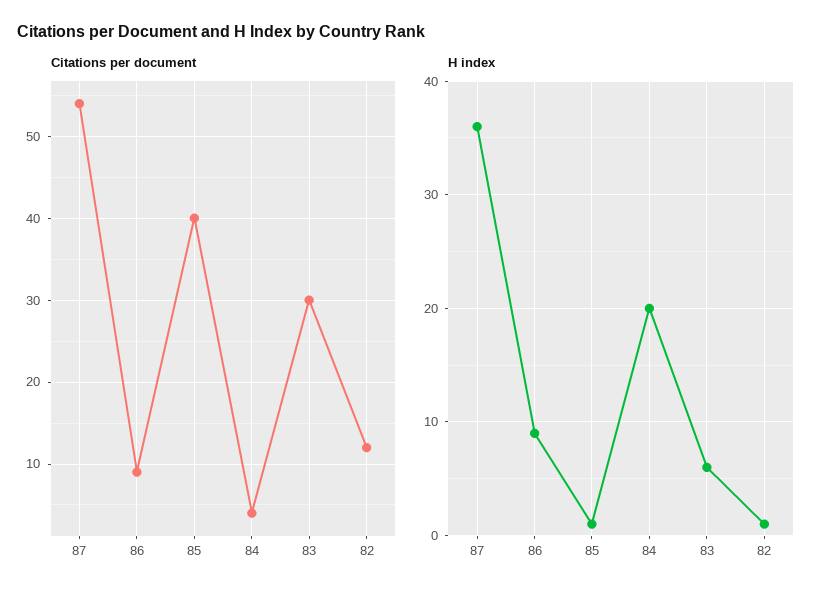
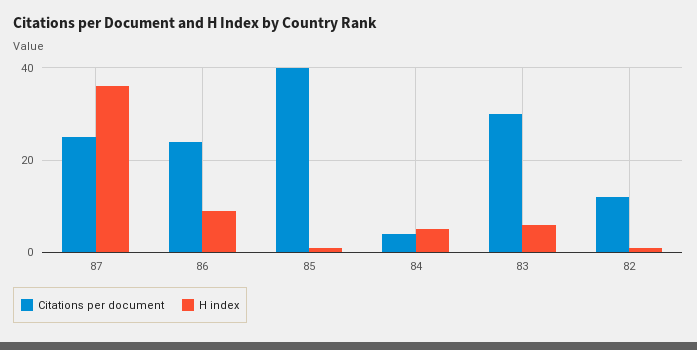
  {
    "Citations per document": {
-     "87": 54,
+     "87": 25,
-     "86": 9,
+     "86": 25,
      "85": 40,
      "84": 4,
      "83": 30,
      "82": 12
    },
    "H index": {
      "87": 36,
      "86": 9,
      "85": 1,
-     "84": 20,
+     "84": 5,
      "83": 6,
      "82": 1
    }
  }

